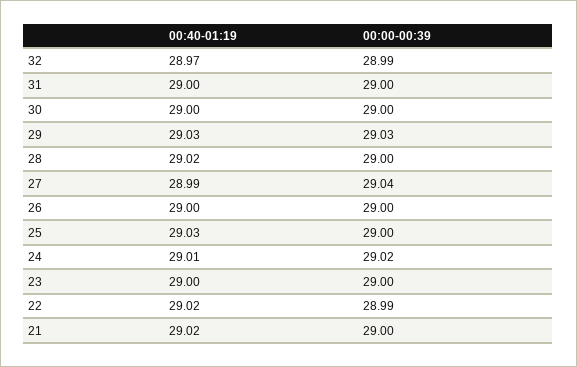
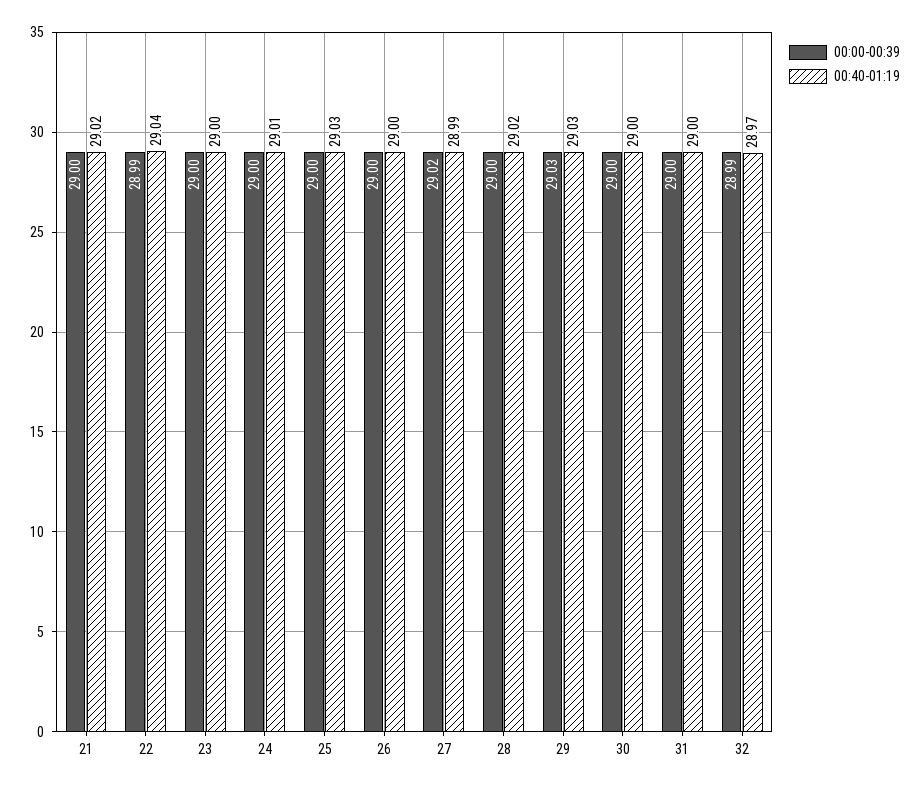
  {
    "00:40-01:19": {
      "32": 28.97,
      "31": 29,
      "30": 29,
      "29": 29.03,
      "28": 29.02,
      "27": 28.99,
      "26": 29,
      "25": 29.03,
      "24": 29.01,
      "23": 29,
-     "22": 29.02,
+     "22": 29.04,
      "21": 29.02
    },
    "00:00-00:39": {
      "32": 28.99,
      "31": 29,
      "30": 29,
      "29": 29.03,
      "28": 29,
-     "27": 29.04,
+     "27": 29.02,
      "26": 29,
      "25": 29,
-     "24": 29.02,
+     "24": 29,
      "23": 29,
      "22": 28.99,
      "21": 29
    }
  }

